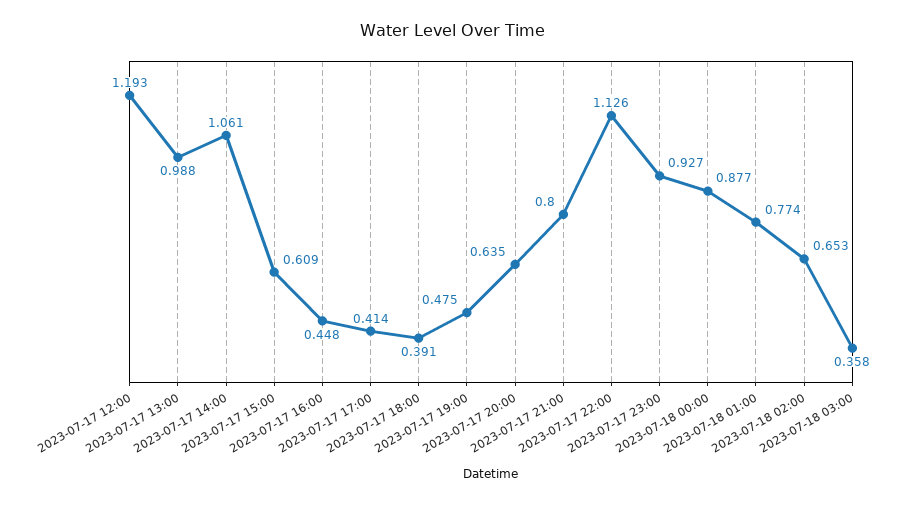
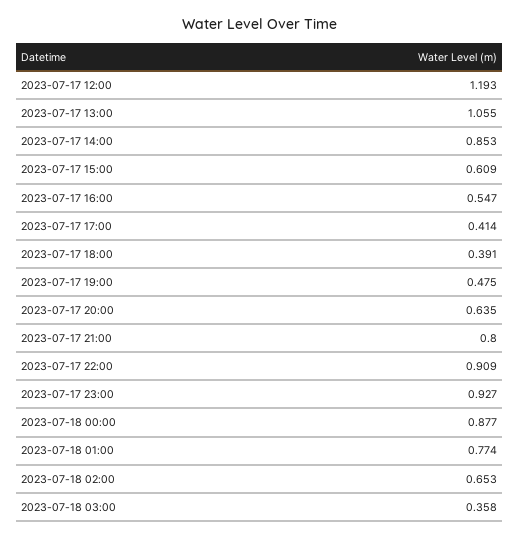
  {
    "2023-07-17 12:00": 1.193,
-   "2023-07-17 13:00": 0.988,
+   "2023-07-17 13:00": 1.055,
-   "2023-07-17 14:00": 1.061,
+   "2023-07-17 14:00": 0.853,
    "2023-07-17 15:00": 0.609,
-   "2023-07-17 16:00": 0.448,
+   "2023-07-17 16:00": 0.547,
    "2023-07-17 17:00": 0.414,
    "2023-07-17 18:00": 0.391,
    "2023-07-17 19:00": 0.475,
    "2023-07-17 20:00": 0.635,
    "2023-07-17 21:00": 0.8,
-   "2023-07-17 22:00": 1.126,
+   "2023-07-17 22:00": 0.909,
    "2023-07-17 23:00": 0.927,
    "2023-07-18 00:00": 0.877,
    "2023-07-18 01:00": 0.774,
    "2023-07-18 02:00": 0.653,
    "2023-07-18 03:00": 0.358
  }

